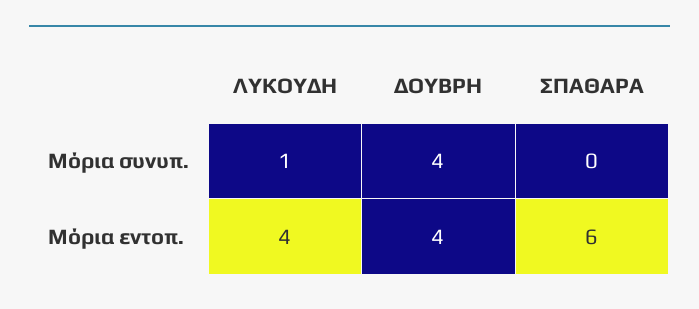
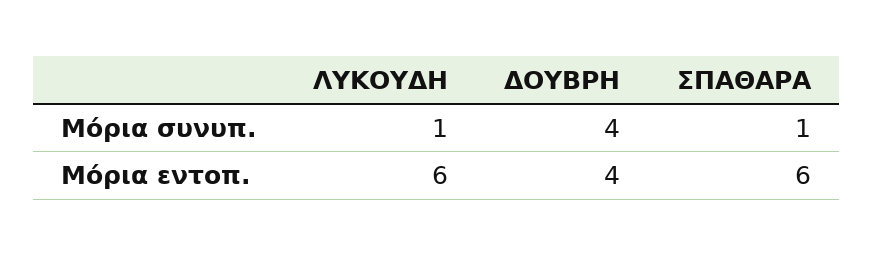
  {
    "ΛΥΚΟΥΔΗ": {
      "Μόρια συνυπ.": 1,
-     "Μόρια εντοπ.": 4
+     "Μόρια εντοπ.": 6
    },
    "ΔΟΥΒΡΗ": {
      "Μόρια συνυπ.": 4,
      "Μόρια εντοπ.": 4
    },
    "ΣΠΑΘΑΡΑ": {
-     "Μόρια συνυπ.": 0,
+     "Μόρια συνυπ.": 1,
      "Μόρια εντοπ.": 6
    }
  }

